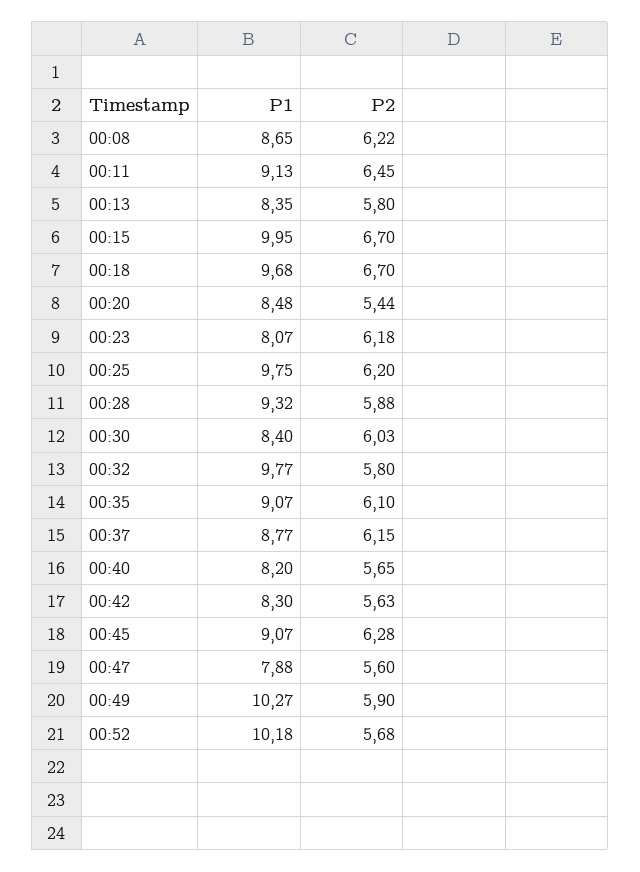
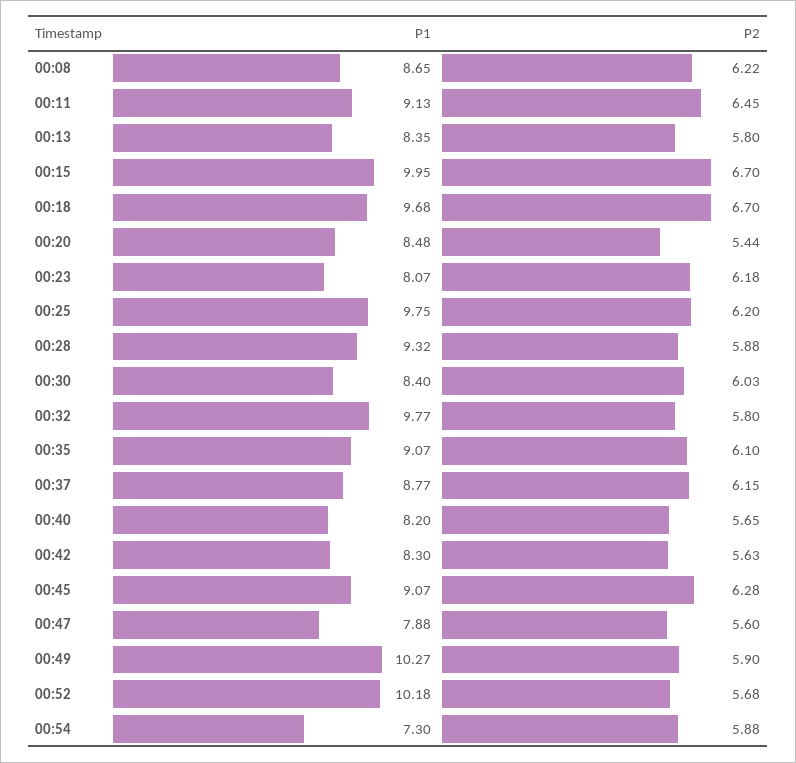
  {
    "P1": {
      "00:08": 8.65,
      "00:11": 9.13,
      "00:13": 8.35,
      "00:15": 9.95,
      "00:18": 9.68,
      "00:20": 8.48,
      "00:23": 8.07,
      "00:25": 9.75,
      "00:28": 9.32,
      "00:30": 8.4,
      "00:32": 9.77,
      "00:35": 9.07,
      "00:37": 8.77,
      "00:40": 8.2,
      "00:42": 8.3,
      "00:45": 9.07,
      "00:47": 7.88,
      "00:49": 10.27,
-     "00:52": 10.18
+     "00:52": 10.18,
+     "00:54": 7.3
    },
    "P2": {
      "00:08": 6.22,
      "00:11": 6.45,
      "00:13": 5.8,
      "00:15": 6.7,
      "00:18": 6.7,
      "00:20": 5.44,
      "00:23": 6.18,
      "00:25": 6.2,
      "00:28": 5.88,
      "00:30": 6.03,
      "00:32": 5.8,
      "00:35": 6.1,
      "00:37": 6.15,
      "00:40": 5.65,
      "00:42": 5.63,
      "00:45": 6.28,
      "00:47": 5.6,
      "00:49": 5.9,
-     "00:52": 5.68
+     "00:52": 5.68,
+     "00:54": 5.88
    }
  }

